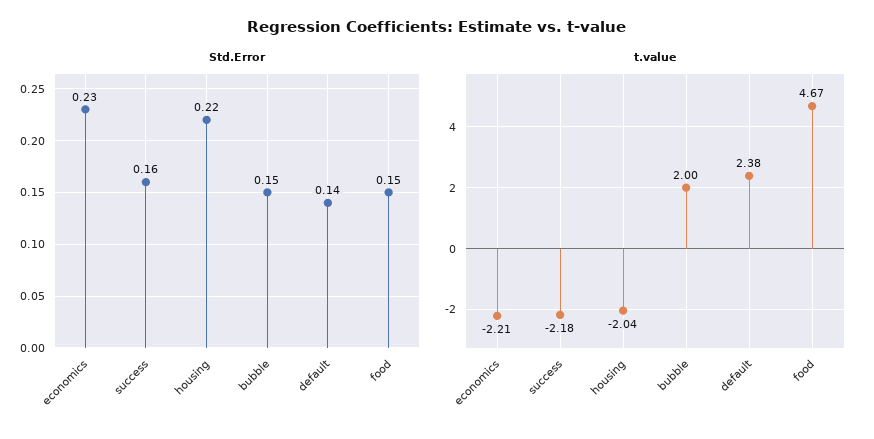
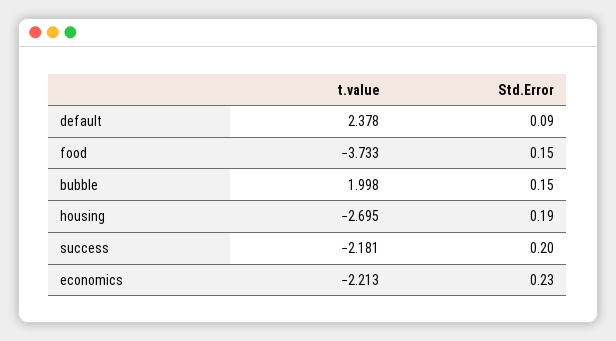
  {
    "Std.Error": {
      "economics": 0.23,
-     "success": 0.16,
+     "success": 0.2,
-     "housing": 0.22,
+     "housing": 0.19,
      "bubble": 0.15,
-     "default": 0.14,
+     "default": 0.09,
      "food": 0.15
    },
    "t.value": {
      "economics": -2.213,
      "success": -2.181,
-     "housing": -2.04,
+     "housing": -2.695,
      "bubble": 1.998,
      "default": 2.378,
-     "food": 4.67
+     "food": -3.733
    }
  }

